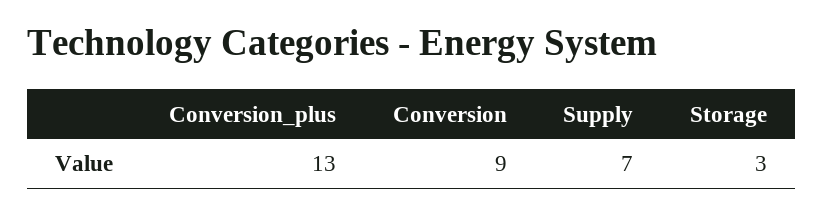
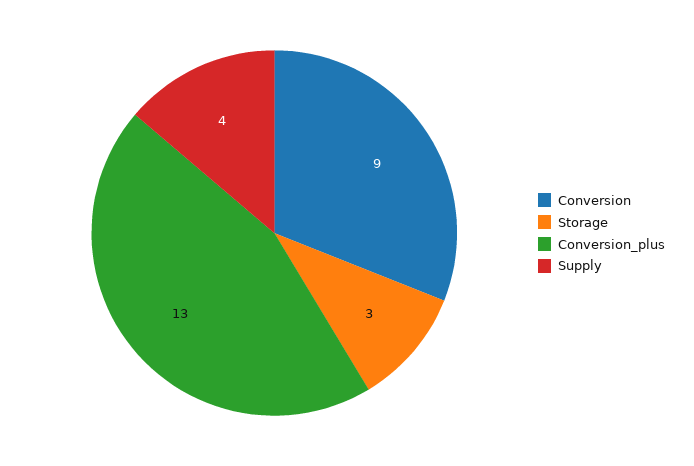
  {
    "Conversion_plus": 13,
    "Conversion": 9,
-   "Supply": 7,
+   "Supply": 4,
    "Storage": 3
  }

